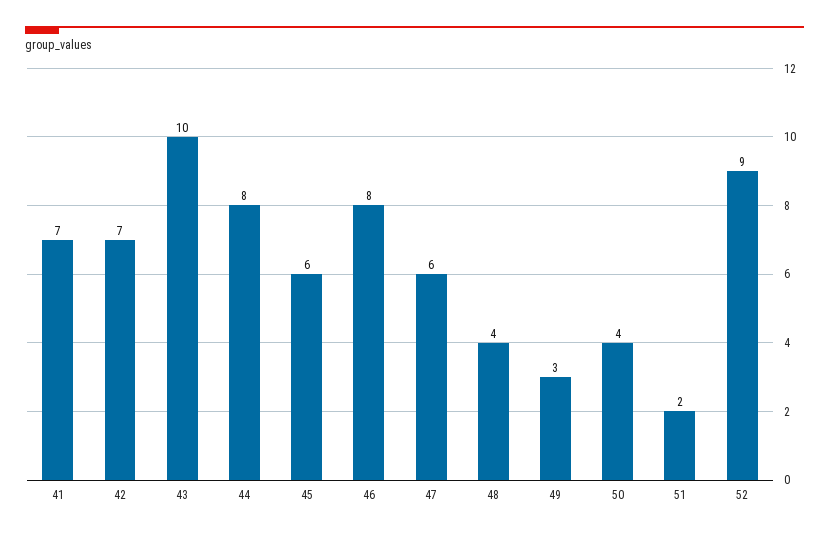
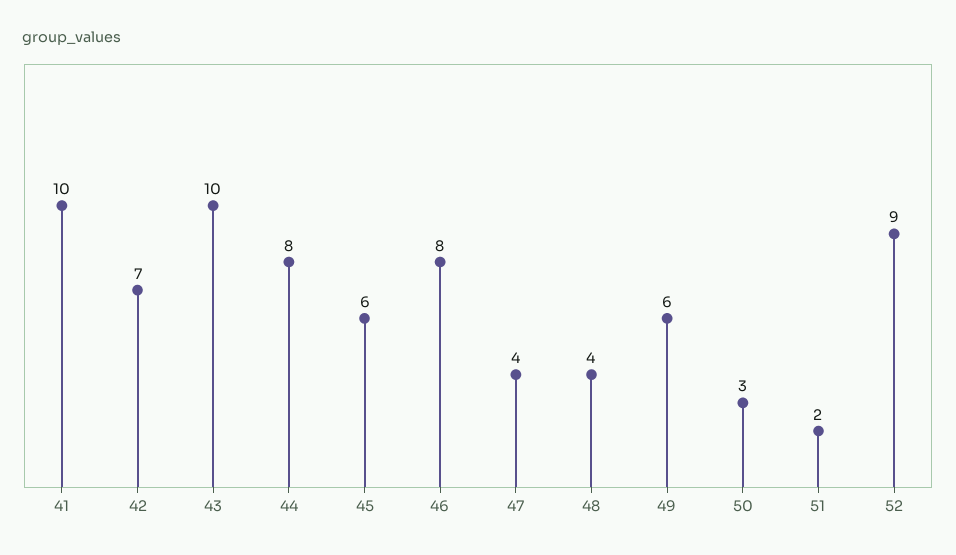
  {
-   "41": 7,
+   "41": 10,
    "42": 7,
    "43": 10,
    "44": 8,
    "45": 6,
    "46": 8,
-   "47": 6,
+   "47": 4,
    "48": 4,
-   "49": 3,
+   "49": 6,
-   "50": 4,
+   "50": 3,
    "51": 2,
    "52": 9
  }

